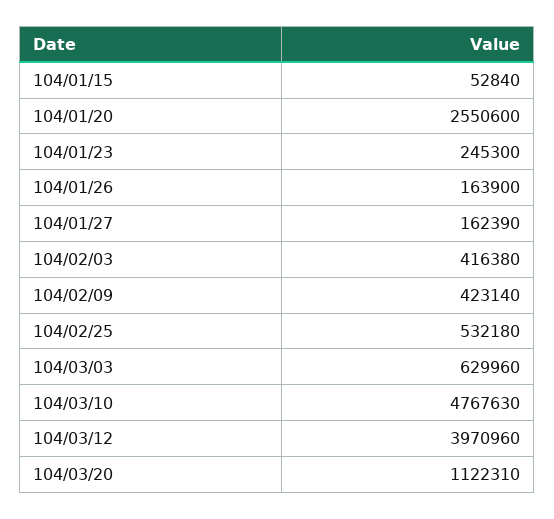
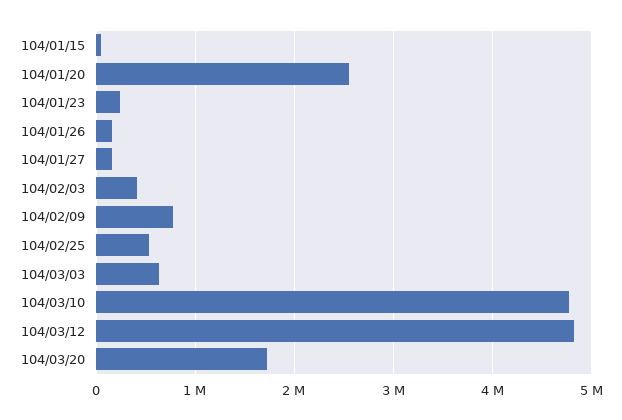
  {
    "104/01/15": 52840,
    "104/01/20": 2550600,
    "104/01/23": 245300,
    "104/01/26": 163900,
    "104/01/27": 162390,
    "104/02/03": 416380,
-   "104/02/09": 423140,
+   "104/02/09": 800000,
    "104/02/25": 532180,
    "104/03/03": 629960,
    "104/03/10": 4767630,
-   "104/03/12": 3970960,
+   "104/03/12": 4800000,
-   "104/03/20": 1122310
+   "104/03/20": 1700000
  }

